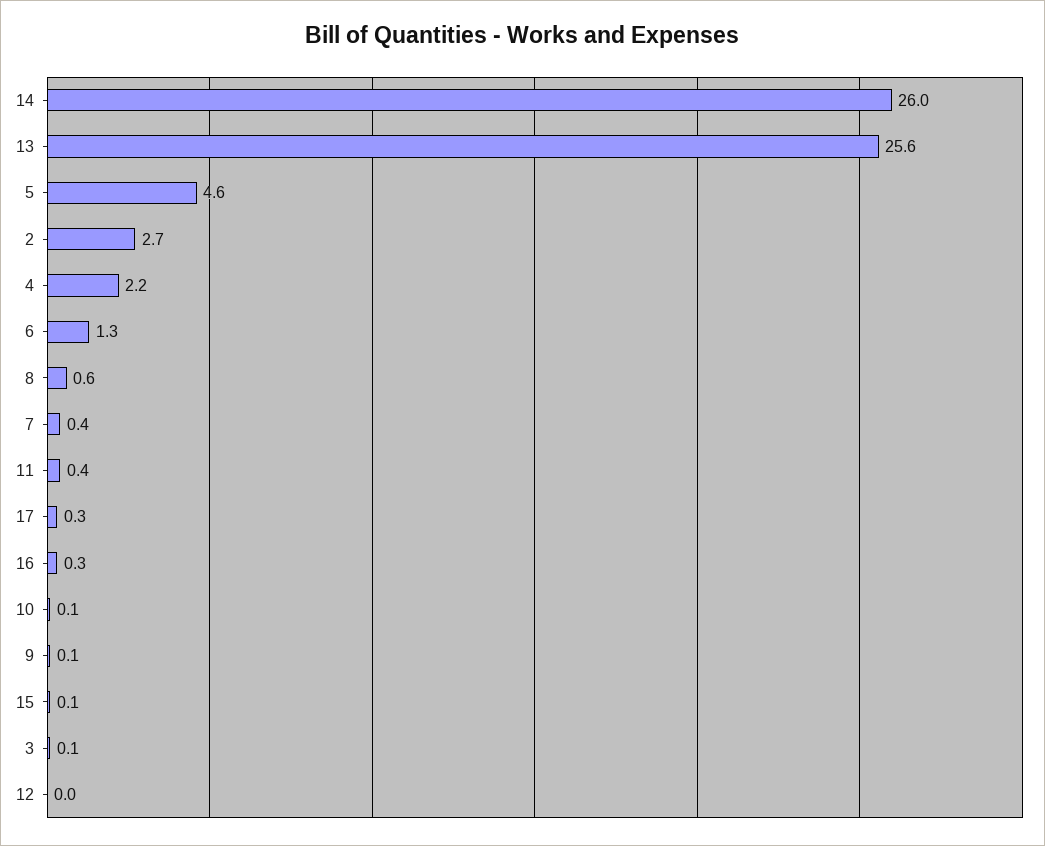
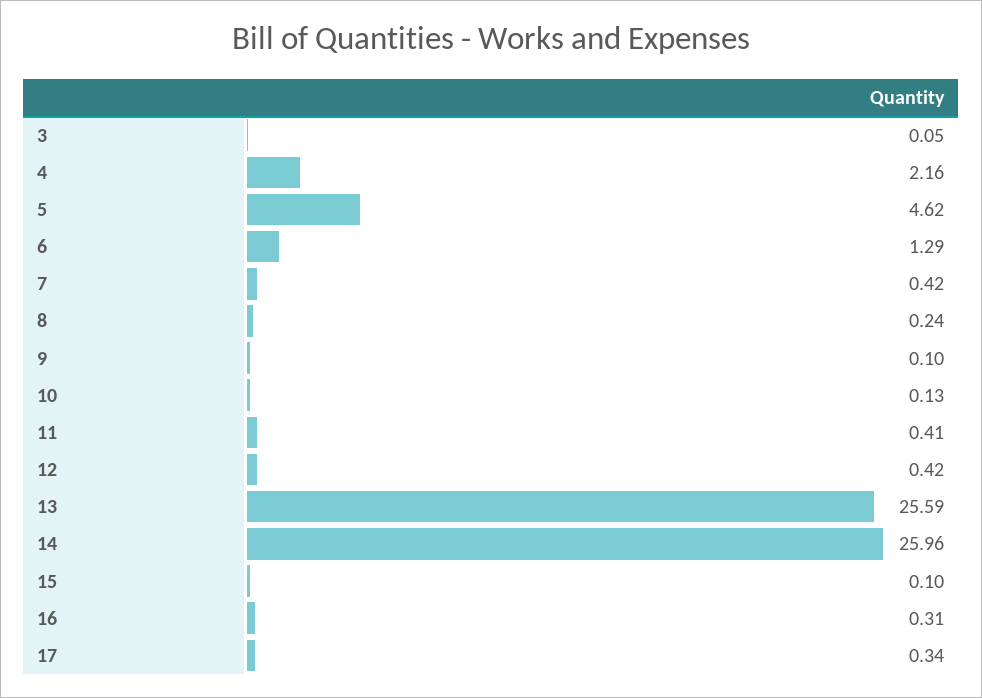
  {
    "14": 25.96,
    "13": 25.59,
    "5": 4.62,
-   "2": 2.7,
    "4": 2.16,
    "6": 1.29,
-   "8": 0.6,
+   "8": 0.24,
    "7": 0.42,
    "11": 0.41,
    "17": 0.34,
    "16": 0.31,
    "10": 0.13,
    "9": 0.1,
    "15": 0.1,
    "3": 0.05,
-   "12": 0
+   "12": 0.42
  }

